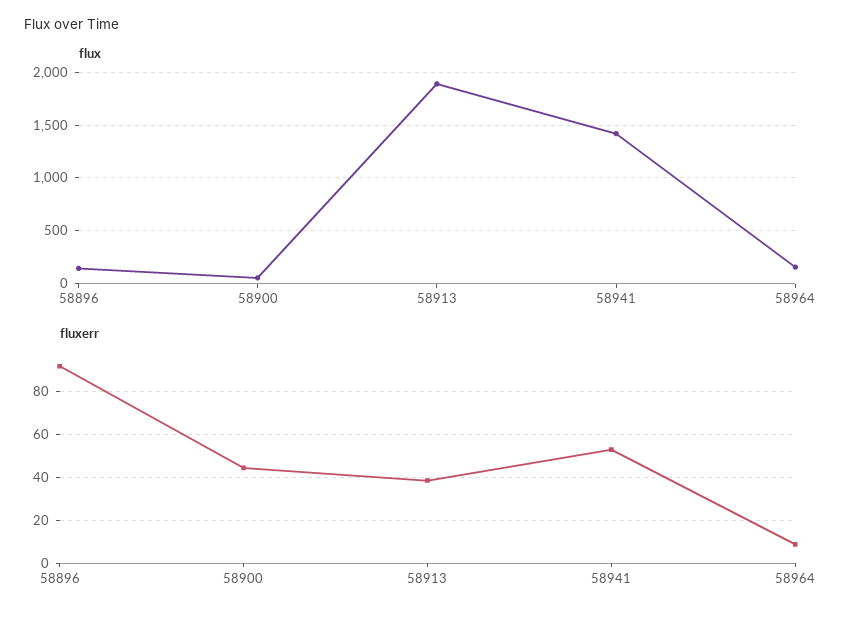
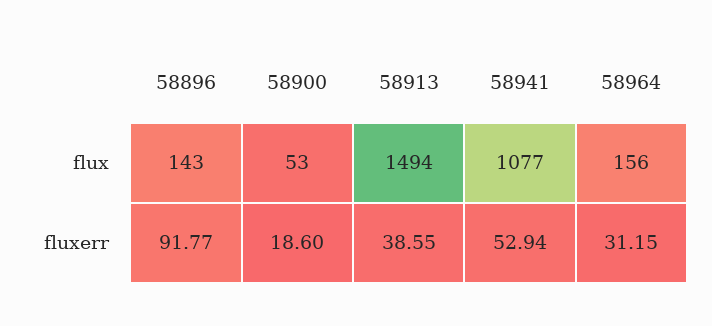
  {
    "flux": {
      "58896": 143,
      "58900": 53,
-     "58913": 1900,
+     "58913": 1494,
-     "58941": 1400,
+     "58941": 1077,
      "58964": 156
    },
    "fluxerr": {
      "58896": 91.77,
-     "58900": 45,
+     "58900": 18.6,
      "58913": 38.55,
      "58941": 52.94,
-     "58964": 10
+     "58964": 31.15
    }
  }

